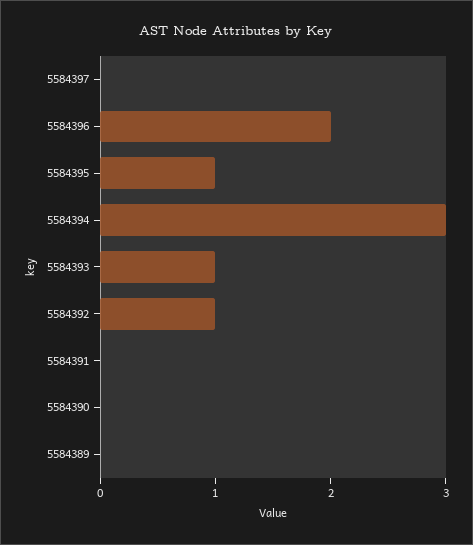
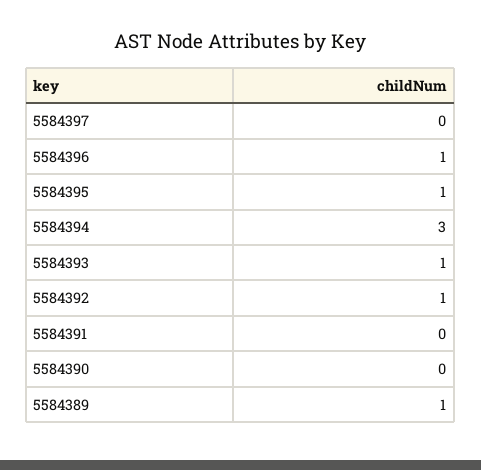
  {
    "5584397": 0,
-   "5584396": 2,
+   "5584396": 1,
    "5584395": 1,
    "5584394": 3,
    "5584393": 1,
    "5584392": 1,
    "5584391": 0,
    "5584390": 0,
-   "5584389": 0
+   "5584389": 1
  }

